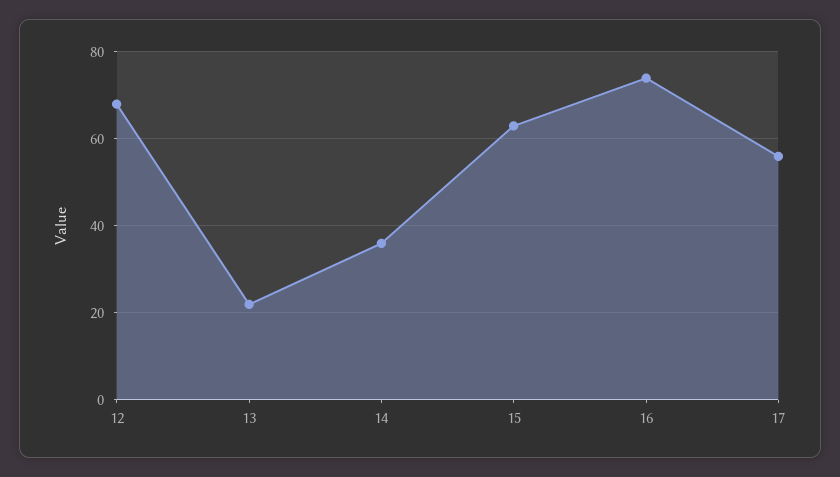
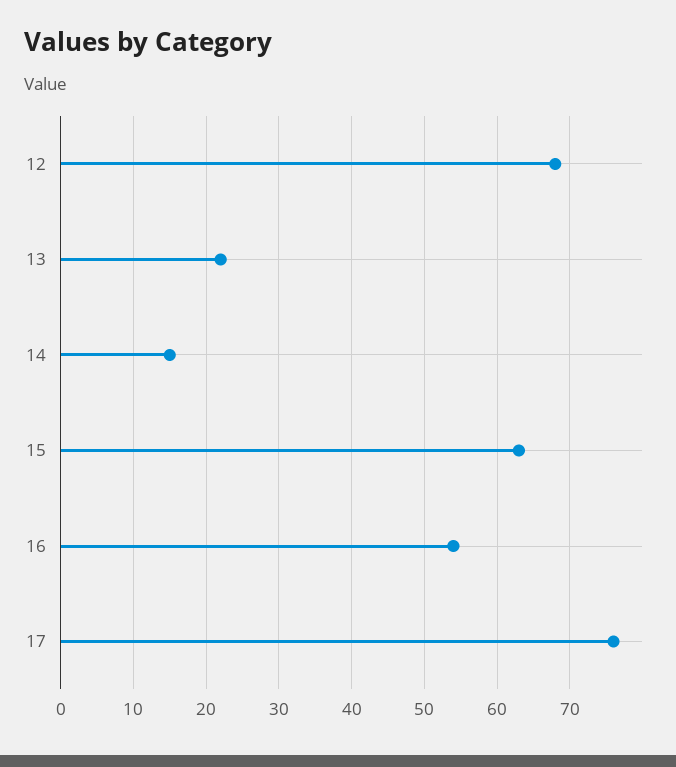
  {
    "12": 68,
    "13": 22,
-   "14": 35,
+   "14": 15,
    "15": 63,
-   "16": 75,
+   "16": 54,
-   "17": 55
+   "17": 76
  }

